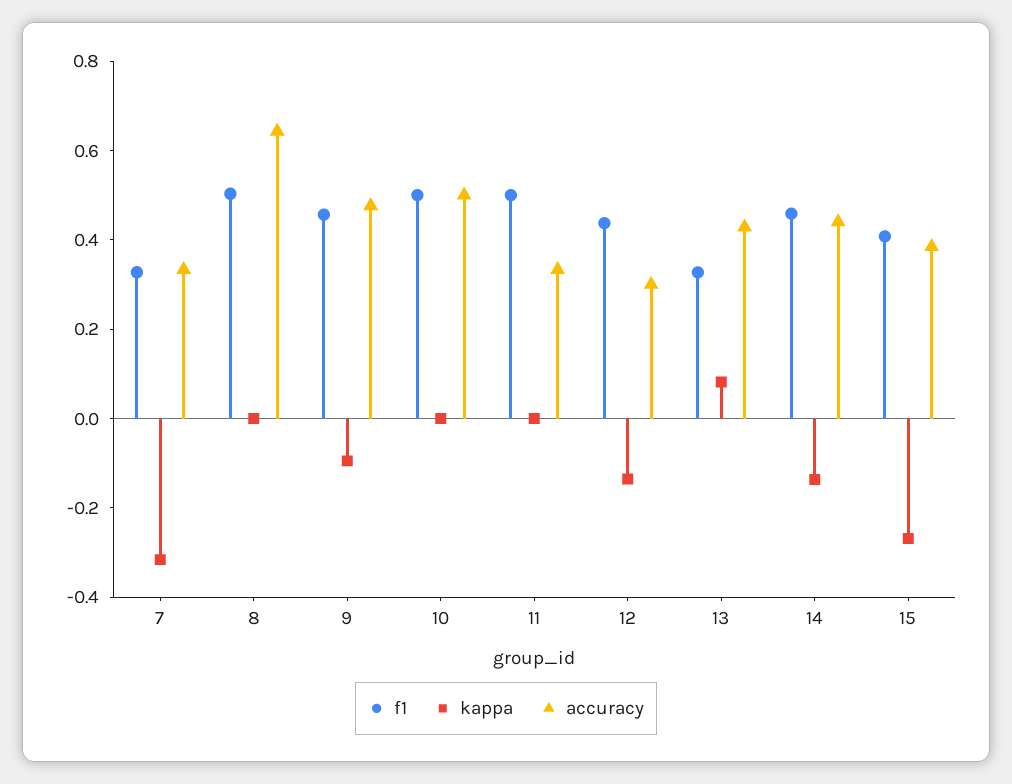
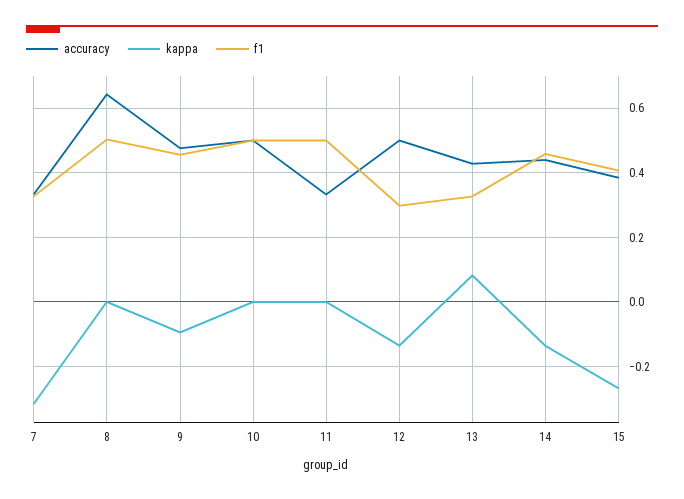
  {
    "f1": {
      "7": 0.32,
      "8": 0.5,
      "9": 0.46,
      "10": 0.5,
      "11": 0.5,
-     "12": 0.45,
+     "12": 0.3,
      "13": 0.32,
      "14": 0.46,
      "15": 0.4
    },
    "kappa": {
      "7": -0.32,
      "8": 0,
      "9": -0.1,
      "10": 0,
      "11": 0,
      "12": -0.14,
      "13": 0.08,
      "14": -0.14,
      "15": -0.26
    },
    "accuracy": {
      "7": 0.34,
      "8": 0.64,
      "9": 0.48,
      "10": 0.5,
      "11": 0.34,
-     "12": 0.3,
+     "12": 0.5,
      "13": 0.42,
      "14": 0.44,
      "15": 0.38
    }
  }

